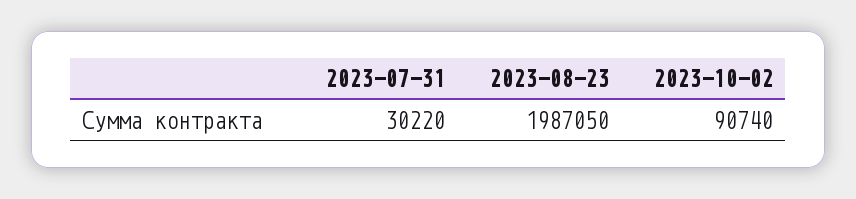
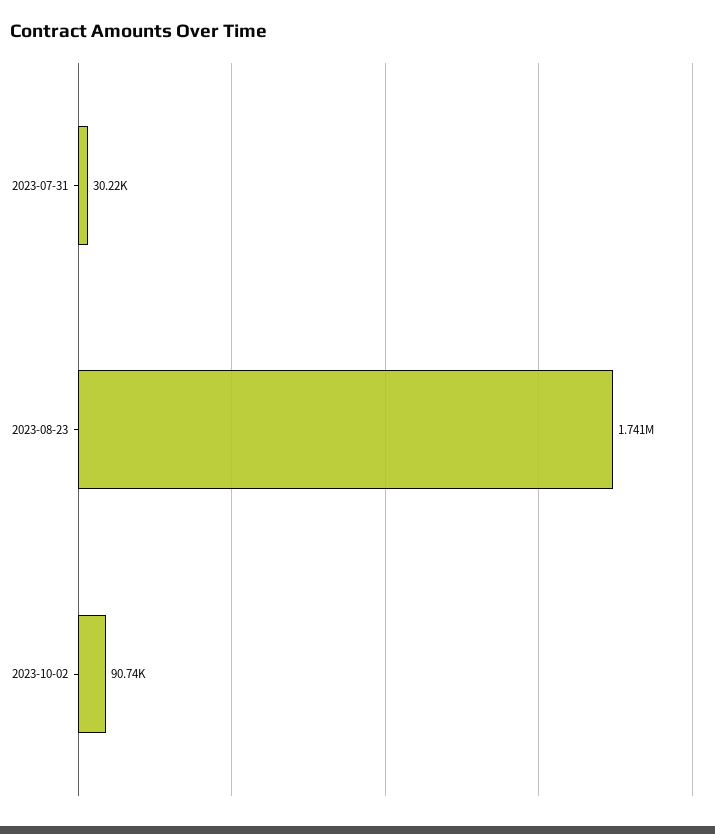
  {
    "2023-07-31": 30220,
-   "2023-08-23": 1987050,
+   "2023-08-23": 1741000,
    "2023-10-02": 90740
  }

